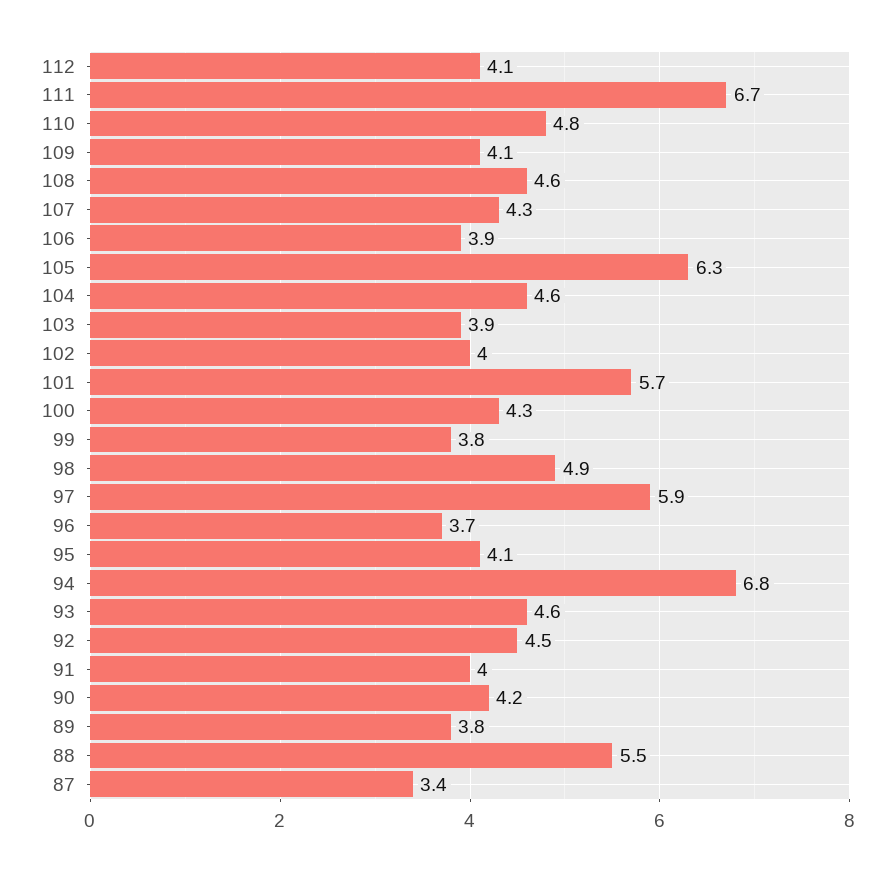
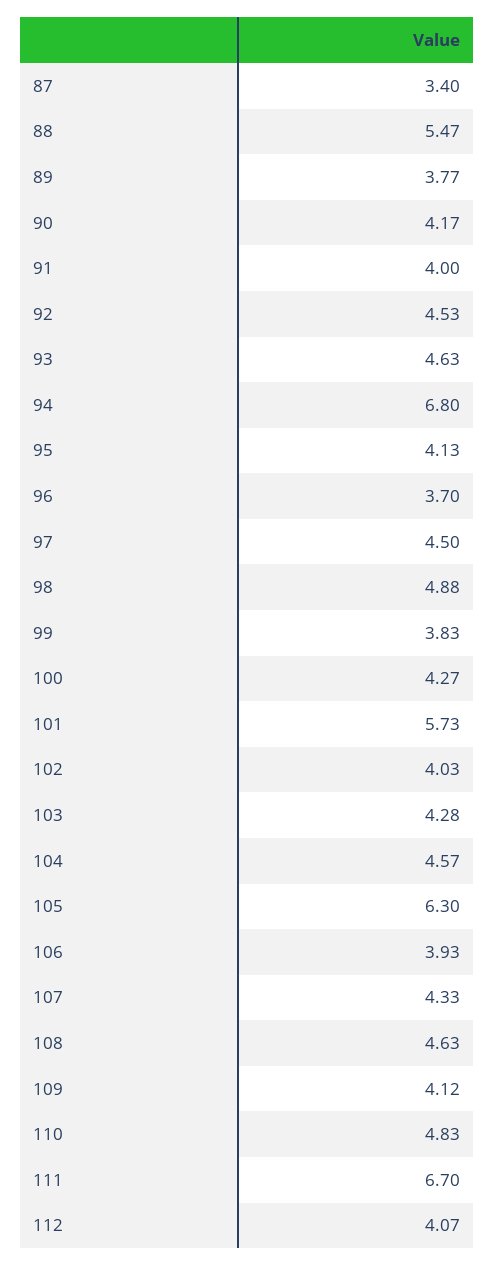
  {
    "112": 4.07,
    "111": 6.7,
    "110": 4.83,
    "109": 4.12,
    "108": 4.63,
    "107": 4.33,
    "106": 3.93,
    "105": 6.3,
    "104": 4.57,
-   "103": 3.9,
+   "103": 4.28,
    "102": 4.03,
    "101": 5.73,
    "100": 4.27,
    "99": 3.83,
    "98": 4.88,
-   "97": 5.9,
+   "97": 4.5,
    "96": 3.7,
    "95": 4.13,
    "94": 6.8,
    "93": 4.63,
    "92": 4.53,
    "91": 4,
    "90": 4.17,
    "89": 3.77,
    "88": 5.47,
    "87": 3.4
  }

